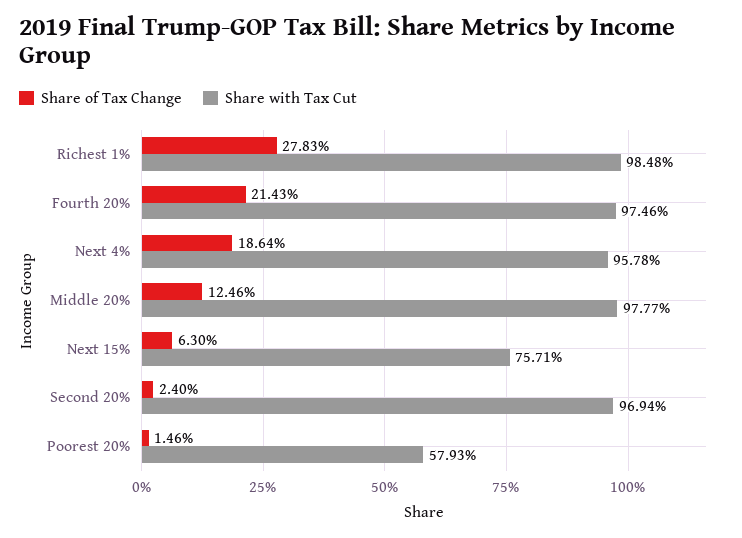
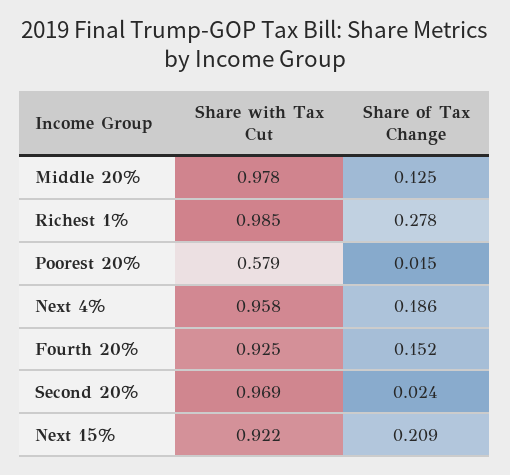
  {
    "Share of Tax Change": {
      "Richest 1%": 0.2783,
-     "Fourth 20%": 0.2143,
+     "Fourth 20%": 0.152,
      "Next 4%": 0.1864,
      "Middle 20%": 0.1246,
-     "Next 15%": 0.063,
+     "Next 15%": 0.209,
      "Second 20%": 0.024,
      "Poorest 20%": 0.0146
    },
    "Share with Tax Cut": {
      "Richest 1%": 0.9848,
-     "Fourth 20%": 0.9746,
+     "Fourth 20%": 0.925,
      "Next 4%": 0.9578,
      "Middle 20%": 0.9777,
-     "Next 15%": 0.7571,
+     "Next 15%": 0.922,
      "Second 20%": 0.9694,
      "Poorest 20%": 0.5793
    }
  }

